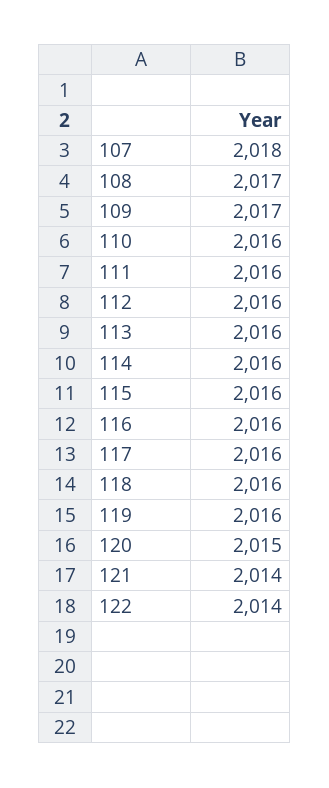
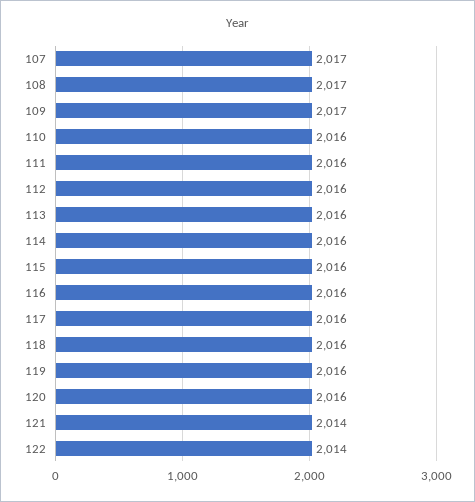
  {
-   "107": 2018,
+   "107": 2017,
    "108": 2017,
    "109": 2017,
    "110": 2016,
    "111": 2016,
    "112": 2016,
    "113": 2016,
    "114": 2016,
    "115": 2016,
    "116": 2016,
    "117": 2016,
    "118": 2016,
    "119": 2016,
-   "120": 2015,
+   "120": 2016,
    "121": 2014,
    "122": 2014
  }

